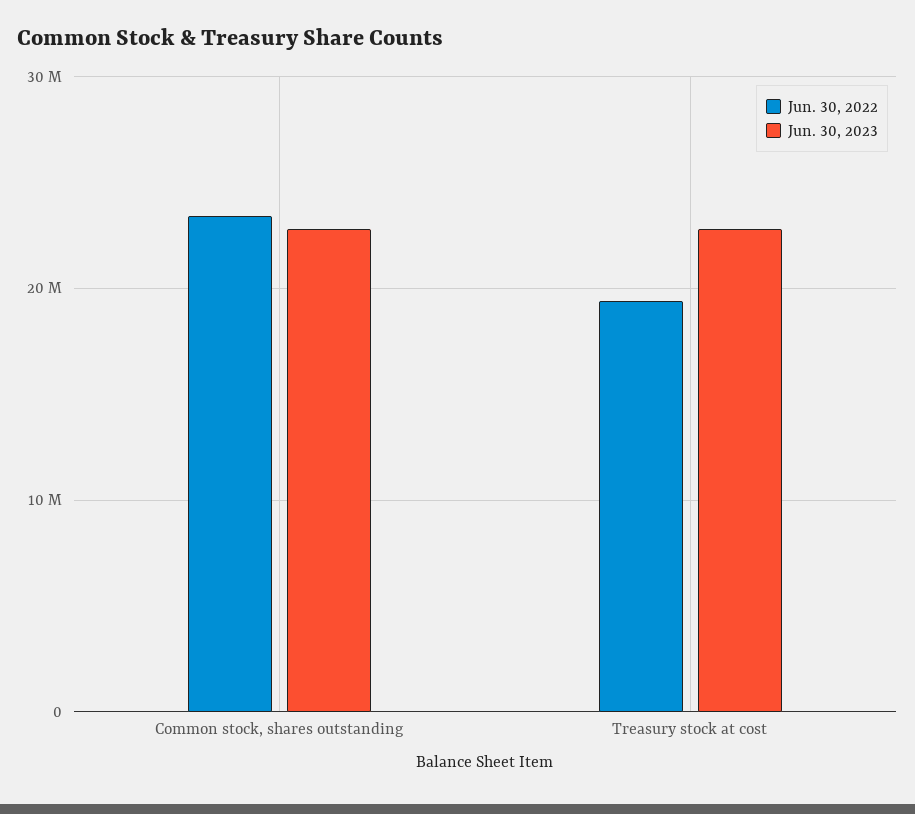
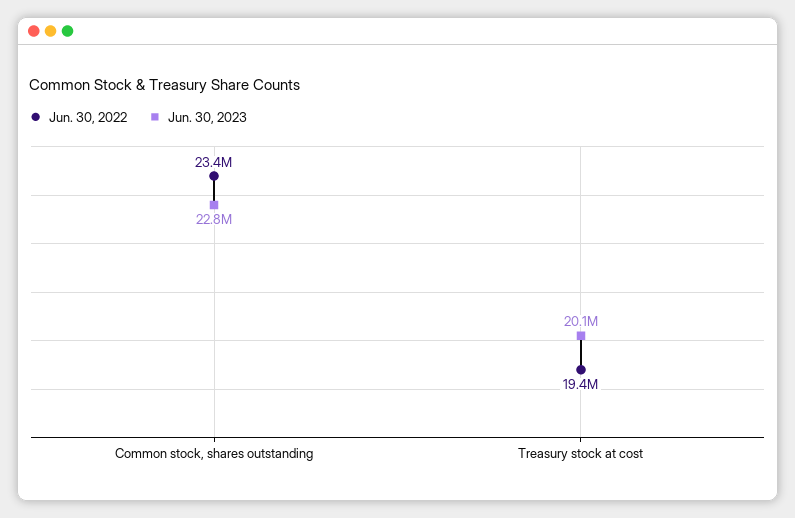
  {
    "Jun. 30, 2022": {
      "Common stock, shares outstanding": 23400000,
      "Treasury stock at cost": 19400000
    },
    "Jun. 30, 2023": {
      "Common stock, shares outstanding": 22800000,
-     "Treasury stock at cost": 23000000
+     "Treasury stock at cost": 20100000
    }
  }

